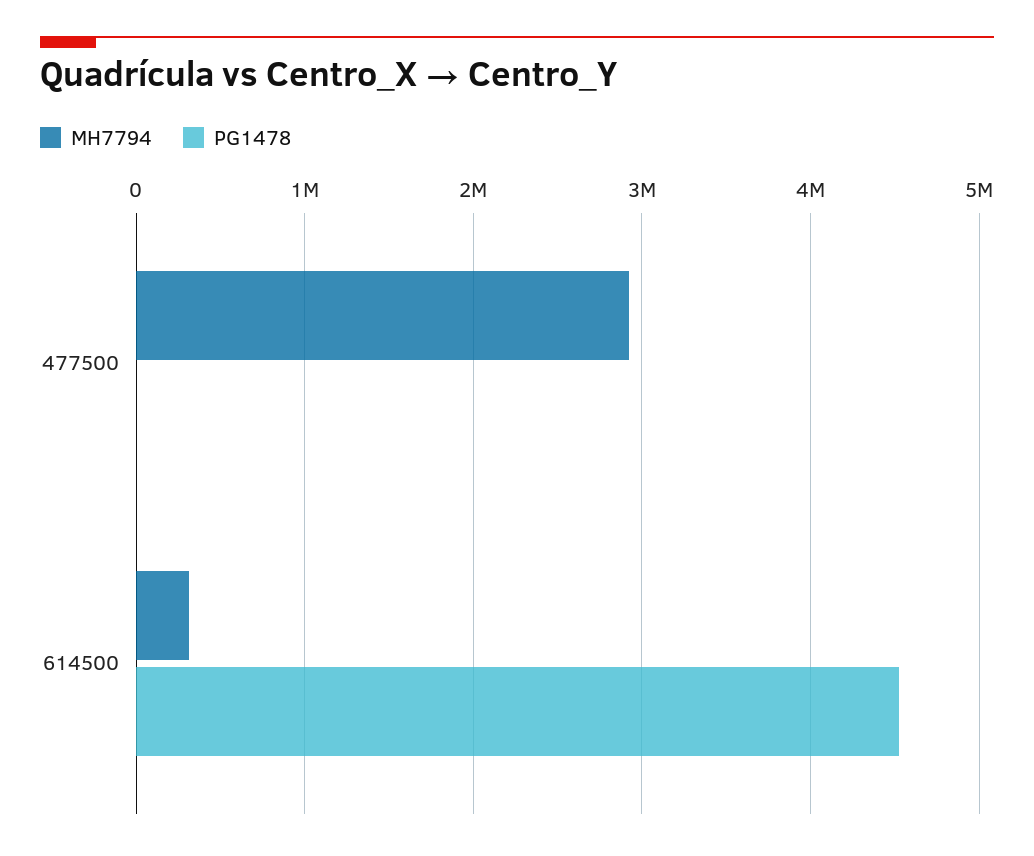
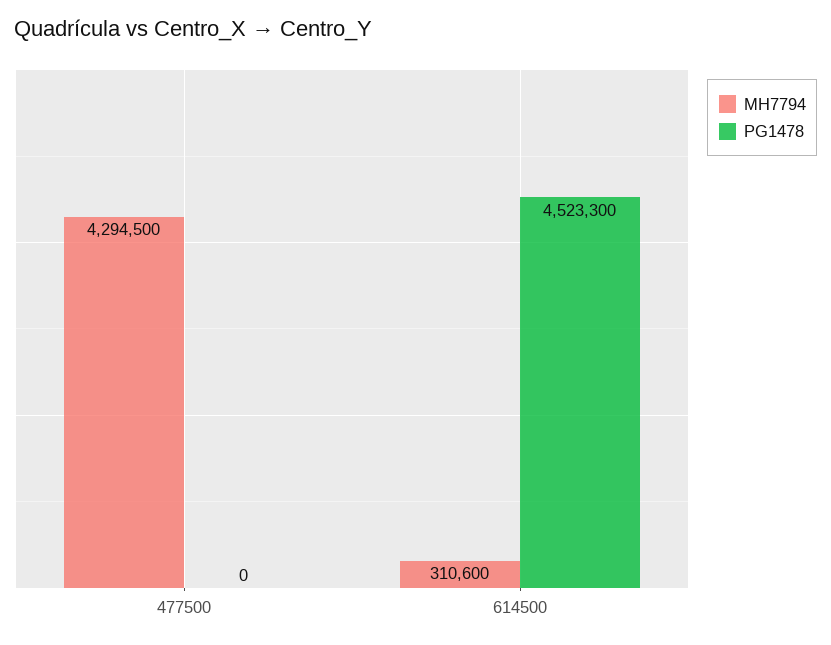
  {
    "MH7794": {
-     "477500": 2900000,
+     "477500": 4294500,
      "614500": 310600
    },
    "PG1478": {
      "477500": 0,
      "614500": 4523300
    }
  }

